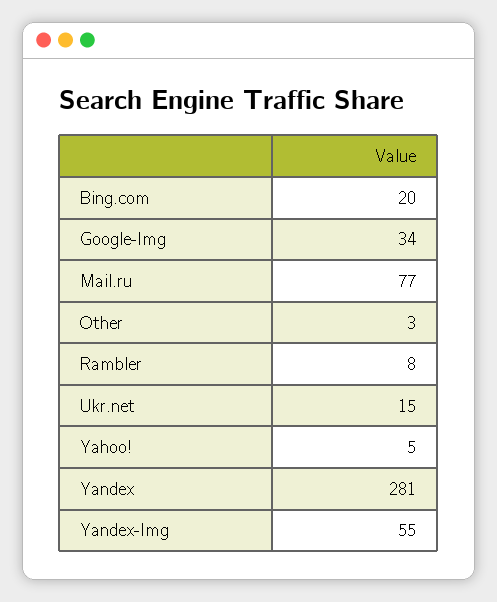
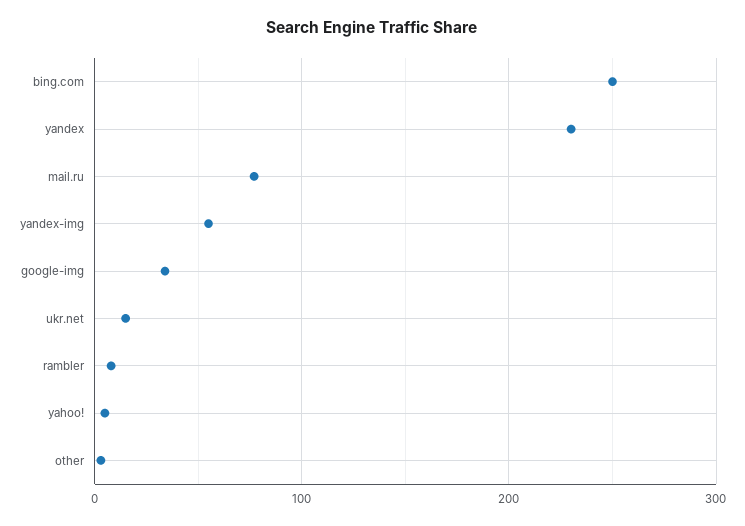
  {
-   "Bing.com": 20,
+   "Bing.com": 250,
    "Google-Img": 34,
    "Mail.ru": 77,
    "Other": 3,
    "Rambler": 8,
    "Ukr.net": 15,
    "Yahoo!": 5,
-   "Yandex": 281,
+   "Yandex": 230,
    "Yandex-Img": 55
  }

